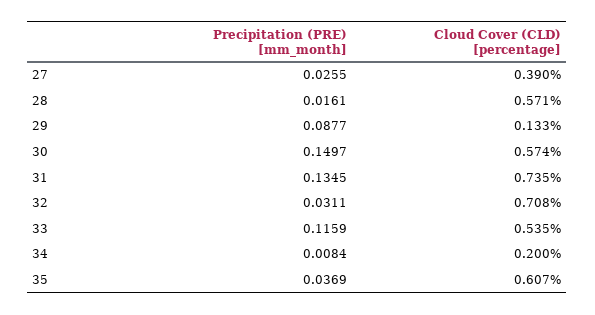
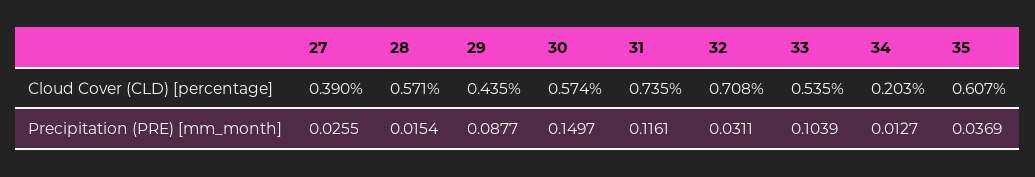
  {
    "Precipitation (PRE) [mm_month]": {
      "27": 0.0255,
-     "28": 0.0161,
+     "28": 0.0154,
      "29": 0.0877,
      "30": 0.1497,
-     "31": 0.1345,
+     "31": 0.1161,
      "32": 0.0311,
-     "33": 0.1159,
+     "33": 0.1039,
-     "34": 0.0084,
+     "34": 0.0127,
      "35": 0.0369
    },
    "Cloud Cover (CLD) [percentage]": {
      "27": 0.39,
      "28": 0.571,
-     "29": 0.133,
+     "29": 0.435,
      "30": 0.574,
      "31": 0.735,
      "32": 0.708,
      "33": 0.535,
-     "34": 0.2,
+     "34": 0.203,
      "35": 0.607
    }
  }

